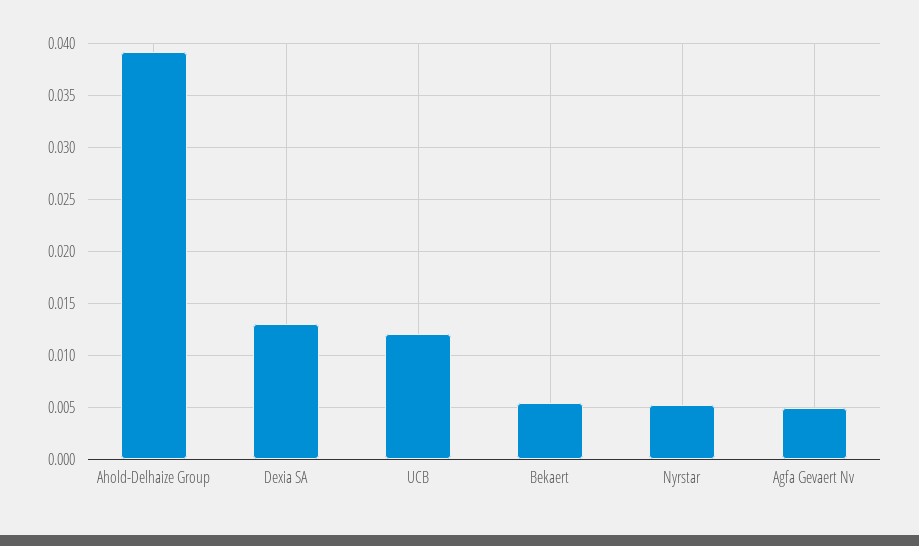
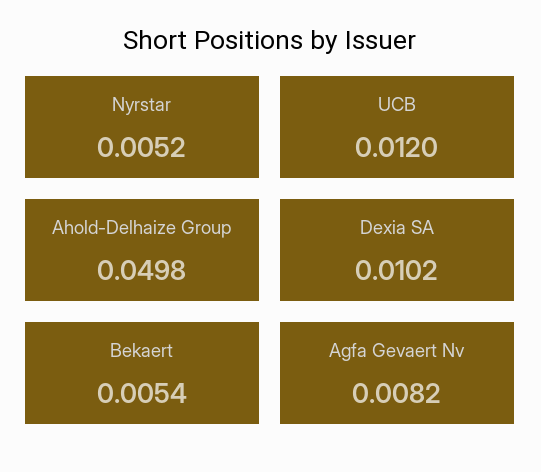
  {
-   "Ahold-Delhaize Group": 0.039,
+   "Ahold-Delhaize Group": 0.0498,
-   "Dexia SA": 0.013,
+   "Dexia SA": 0.0102,
    "UCB": 0.012,
    "Bekaert": 0.0054,
    "Nyrstar": 0.0052,
-   "Agfa Gevaert Nv": 0.005
+   "Agfa Gevaert Nv": 0.0082
  }

